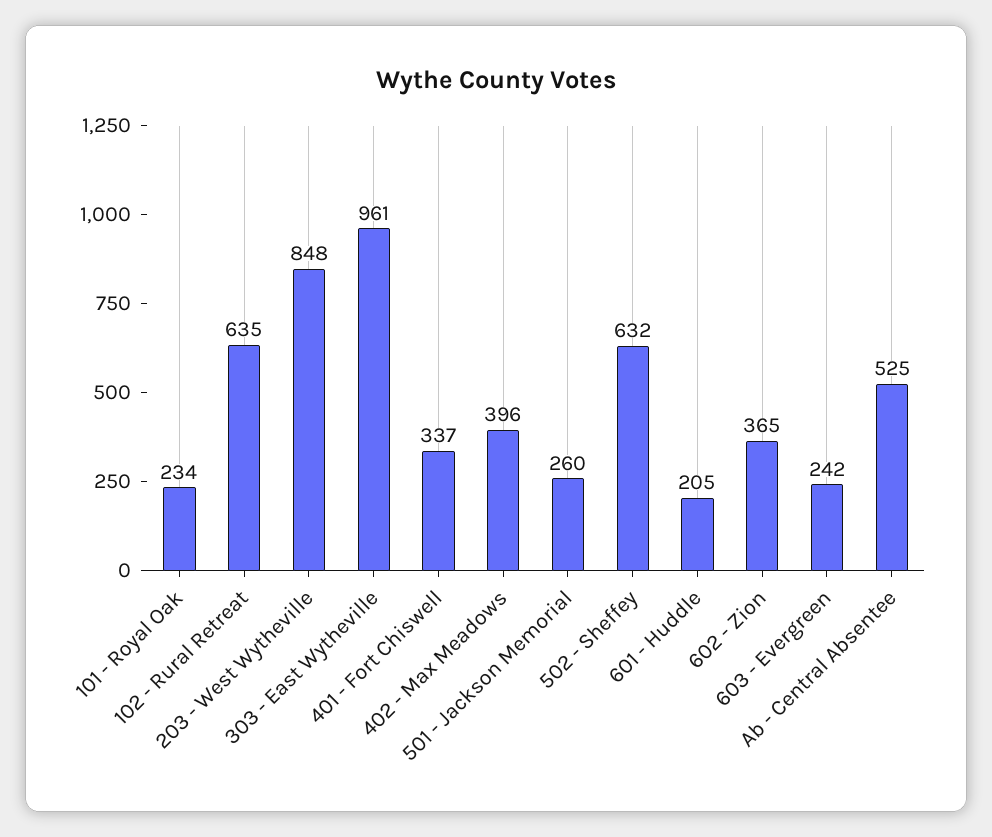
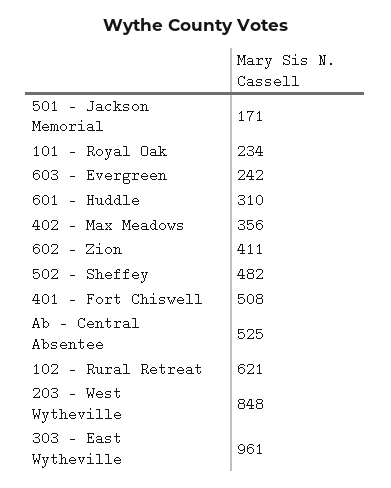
  {
    "101 - Royal Oak": 234,
-   "102 - Rural Retreat": 635,
+   "102 - Rural Retreat": 621,
    "203 - West Wytheville": 848,
    "303 - East Wytheville": 961,
-   "401 - Fort Chiswell": 337,
+   "401 - Fort Chiswell": 508,
-   "402 - Max Meadows": 396,
+   "402 - Max Meadows": 356,
-   "501 - Jackson Memorial": 260,
+   "501 - Jackson Memorial": 171,
-   "502 - Sheffey": 632,
+   "502 - Sheffey": 482,
-   "601 - Huddle": 205,
+   "601 - Huddle": 310,
-   "602 - Zion": 365,
+   "602 - Zion": 411,
    "603 - Evergreen": 242,
    "Ab - Central Absentee": 525
  }

